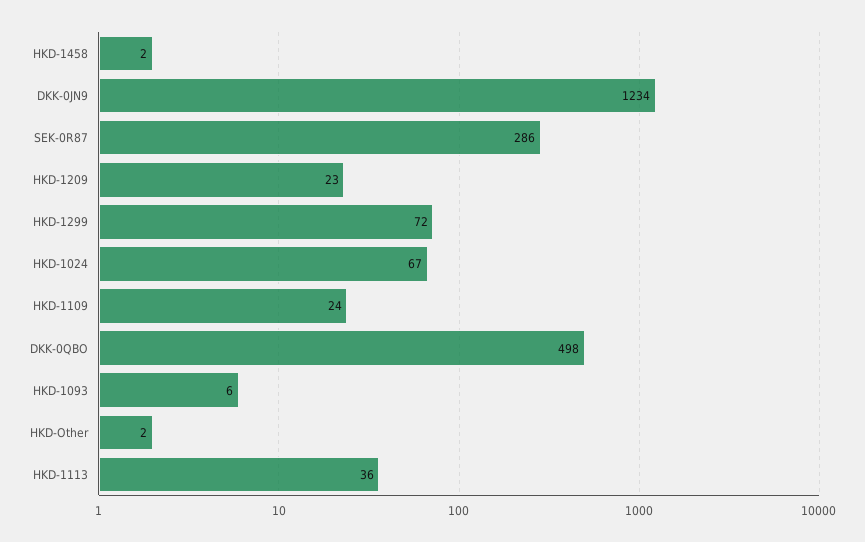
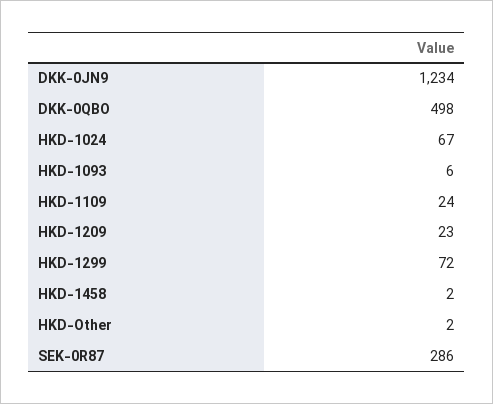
  {
    "HKD-1458": 2,
    "DKK-0JN9": 1234,
    "SEK-0R87": 286,
    "HKD-1209": 23,
    "HKD-1299": 72,
    "HKD-1024": 67,
    "HKD-1109": 24,
    "DKK-0QBO": 498,
    "HKD-1093": 6,
-   "HKD-Other": 2,
+   "HKD-Other": 2
-   "HKD-1113": 36
  }

